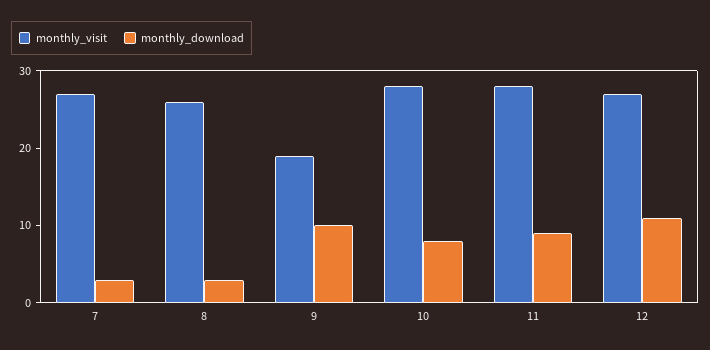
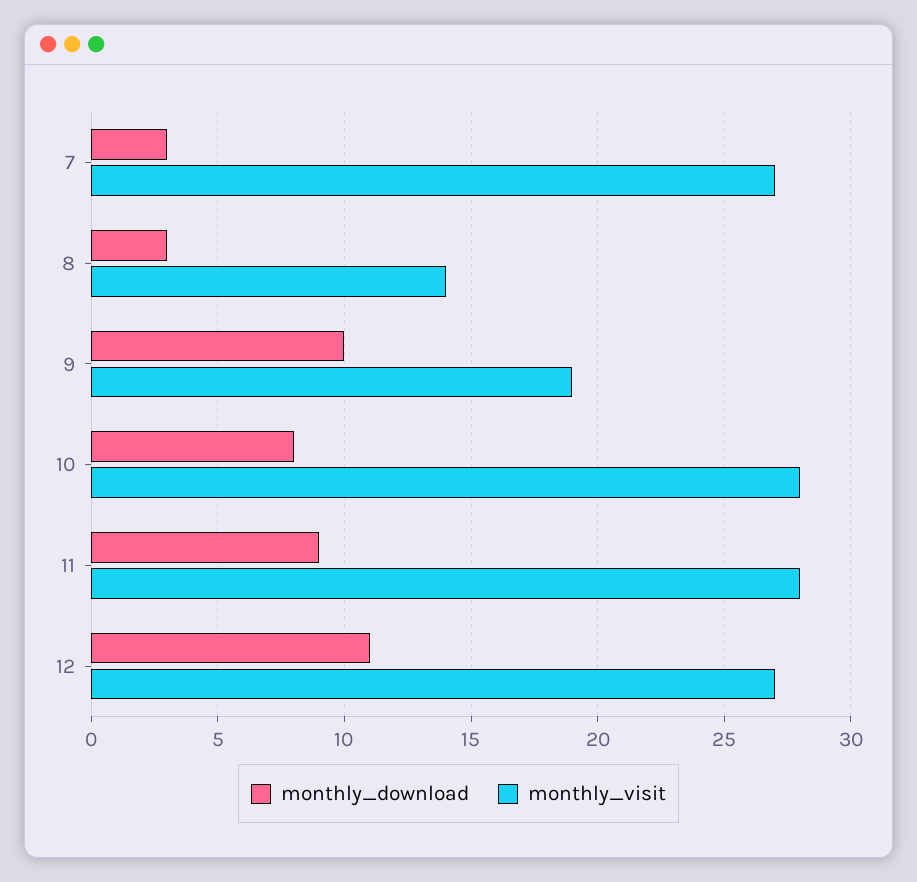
  {
    "monthly_visit": {
      "7": 27,
-     "8": 25,
+     "8": 14,
      "9": 19,
      "10": 28,
      "11": 28,
      "12": 27
    },
    "monthly_download": {
      "7": 3,
      "8": 3,
      "9": 10,
      "10": 8,
      "11": 9,
      "12": 11
    }
  }

